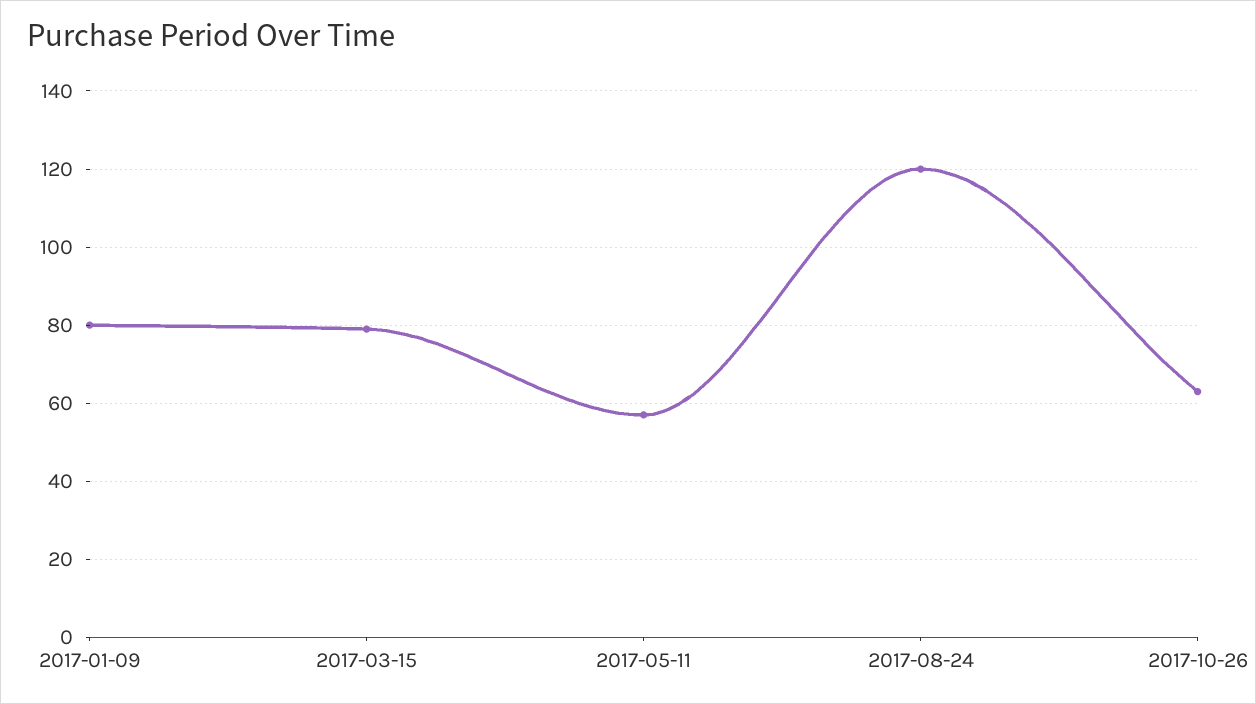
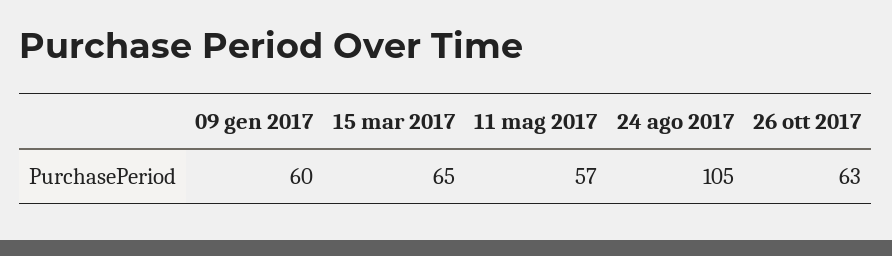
  {
-   "2017-01-09": 80,
+   "2017-01-09": 60,
-   "2017-03-15": 80,
+   "2017-03-15": 65,
    "2017-05-11": 57,
-   "2017-08-24": 120,
+   "2017-08-24": 105,
    "2017-10-26": 63
  }

